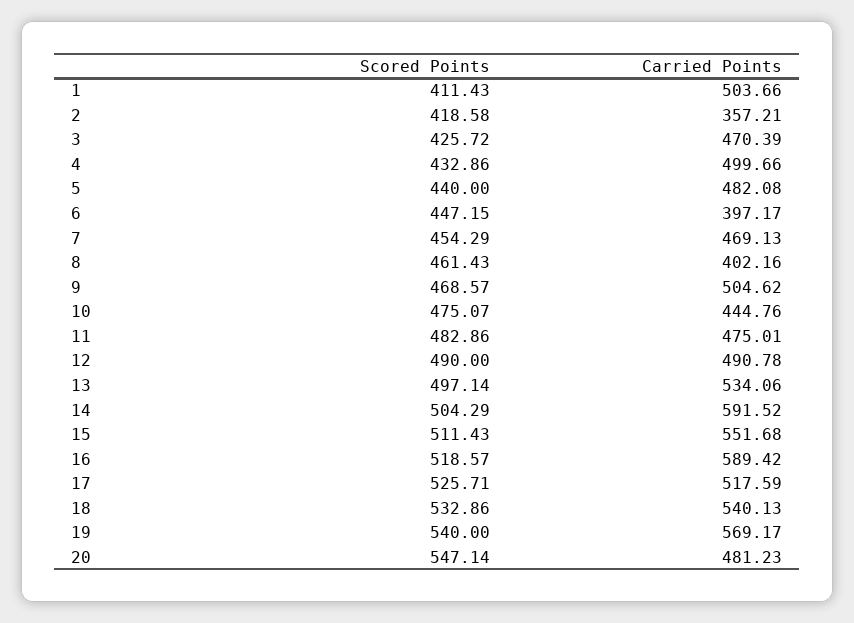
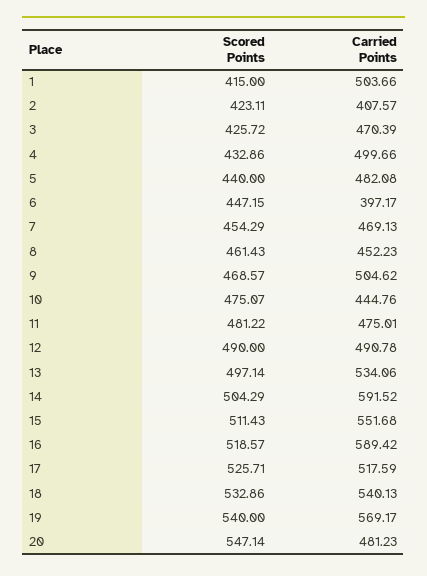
  {
    "Scored Points": {
-     "1": 411.43,
+     "1": 415,
-     "2": 418.58,
+     "2": 423.11,
      "3": 425.72,
      "4": 432.86,
      "5": 440,
      "6": 447.15,
      "7": 454.29,
      "8": 461.43,
      "9": 468.57,
      "10": 475.07,
-     "11": 482.86,
+     "11": 481.22,
      "12": 490,
      "13": 497.14,
      "14": 504.29,
      "15": 511.43,
      "16": 518.57,
      "17": 525.71,
      "18": 532.86,
      "19": 540,
      "20": 547.14
    },
    "Carried Points": {
      "1": 503.66,
-     "2": 357.21,
+     "2": 407.57,
      "3": 470.39,
      "4": 499.66,
      "5": 482.08,
      "6": 397.17,
      "7": 469.13,
-     "8": 402.16,
+     "8": 452.23,
      "9": 504.62,
      "10": 444.76,
      "11": 475.01,
      "12": 490.78,
      "13": 534.06,
      "14": 591.52,
      "15": 551.68,
      "16": 589.42,
      "17": 517.59,
      "18": 540.13,
      "19": 569.17,
      "20": 481.23
    }
  }

